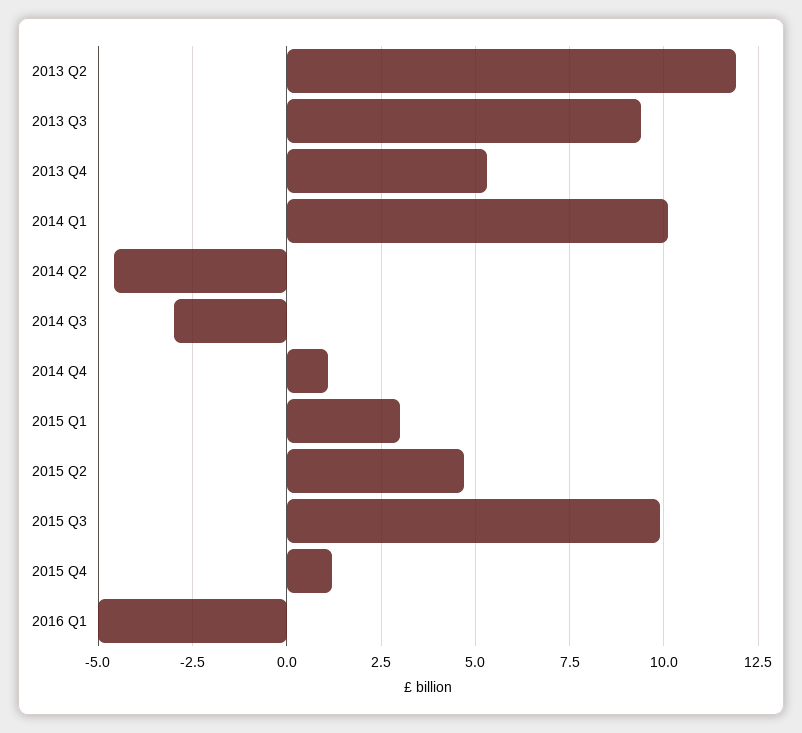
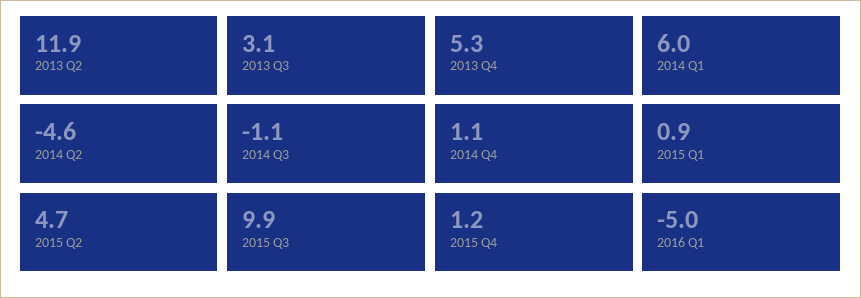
  {
    "2013 Q2": 11.9,
-   "2013 Q3": 9.5,
+   "2013 Q3": 3.1,
    "2013 Q4": 5.3,
-   "2014 Q1": 10,
+   "2014 Q1": 6,
    "2014 Q2": -4.6,
-   "2014 Q3": -3,
+   "2014 Q3": -1.1,
    "2014 Q4": 1.1,
-   "2015 Q1": 3,
+   "2015 Q1": 0.9,
    "2015 Q2": 4.7,
    "2015 Q3": 9.9,
    "2015 Q4": 1.2,
    "2016 Q1": -5
  }

